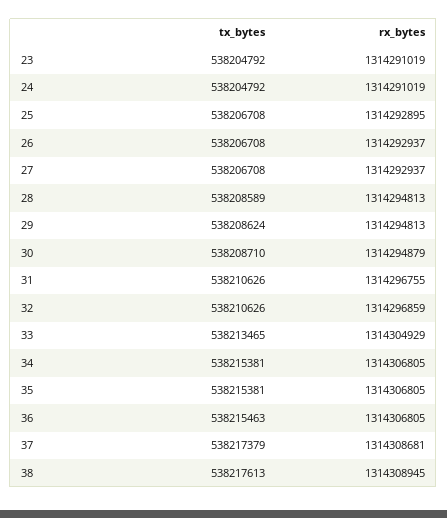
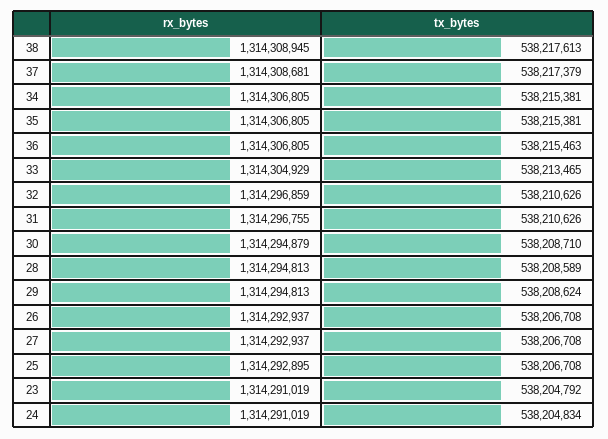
  {
    "tx_bytes": {
      "23": 538204792,
-     "24": 538204792,
+     "24": 538204834,
      "25": 538206708,
      "26": 538206708,
      "27": 538206708,
      "28": 538208589,
      "29": 538208624,
      "30": 538208710,
      "31": 538210626,
      "32": 538210626,
      "33": 538213465,
      "34": 538215381,
      "35": 538215381,
      "36": 538215463,
      "37": 538217379,
      "38": 538217613
    },
    "rx_bytes": {
      "23": 1314291019,
      "24": 1314291019,
      "25": 1314292895,
      "26": 1314292937,
      "27": 1314292937,
      "28": 1314294813,
      "29": 1314294813,
      "30": 1314294879,
      "31": 1314296755,
      "32": 1314296859,
      "33": 1314304929,
      "34": 1314306805,
      "35": 1314306805,
      "36": 1314306805,
      "37": 1314308681,
      "38": 1314308945
    }
  }

